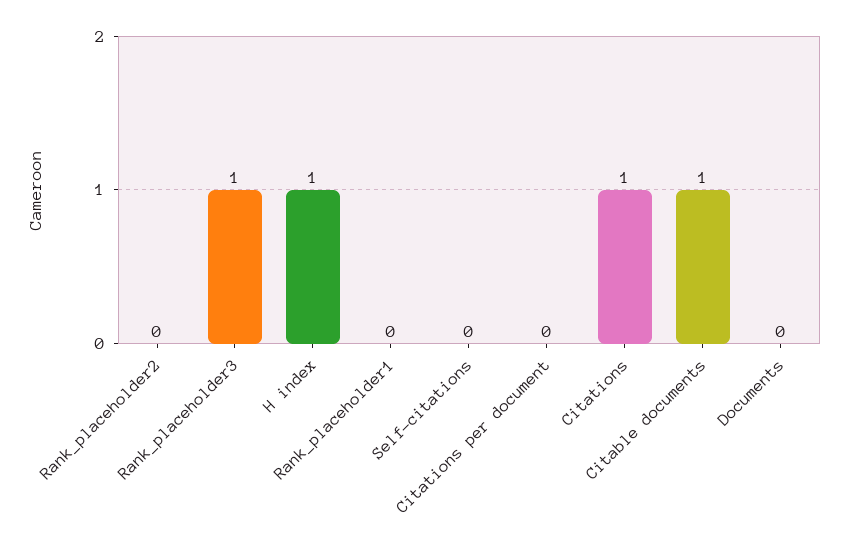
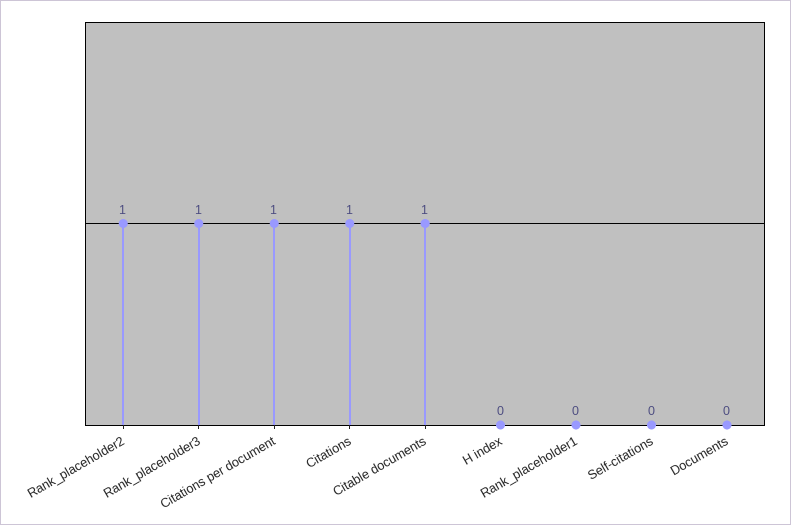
  {
-   "Rank_placeholder2": 0,
+   "Rank_placeholder2": 1,
    "Rank_placeholder3": 1,
-   "H index": 1,
+   "H index": 0,
    "Rank_placeholder1": 0,
    "Self-citations": 0,
-   "Citations per document": 0,
+   "Citations per document": 1,
    "Citations": 1,
    "Citable documents": 1,
    "Documents": 0
  }

